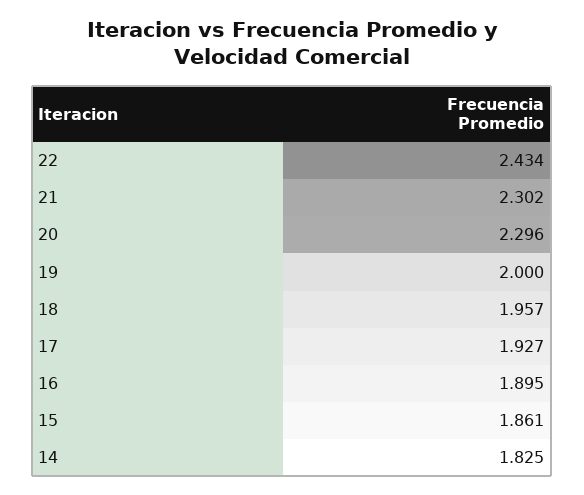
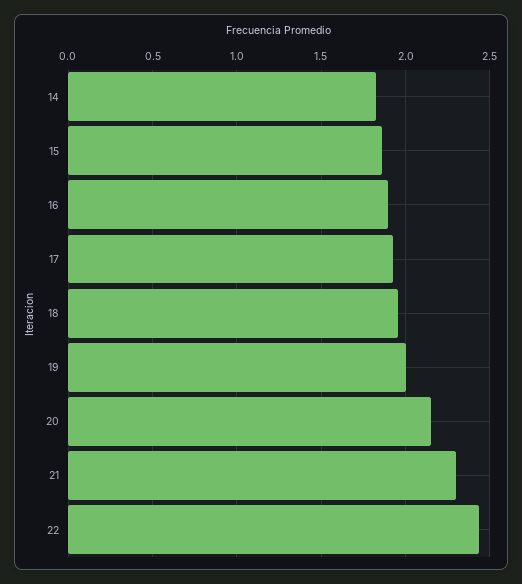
  {
    "22": 2.434,
    "21": 2.302,
-   "20": 2.296,
+   "20": 2.15,
    "19": 2,
    "18": 1.957,
    "17": 1.927,
    "16": 1.895,
    "15": 1.861,
    "14": 1.825
  }

